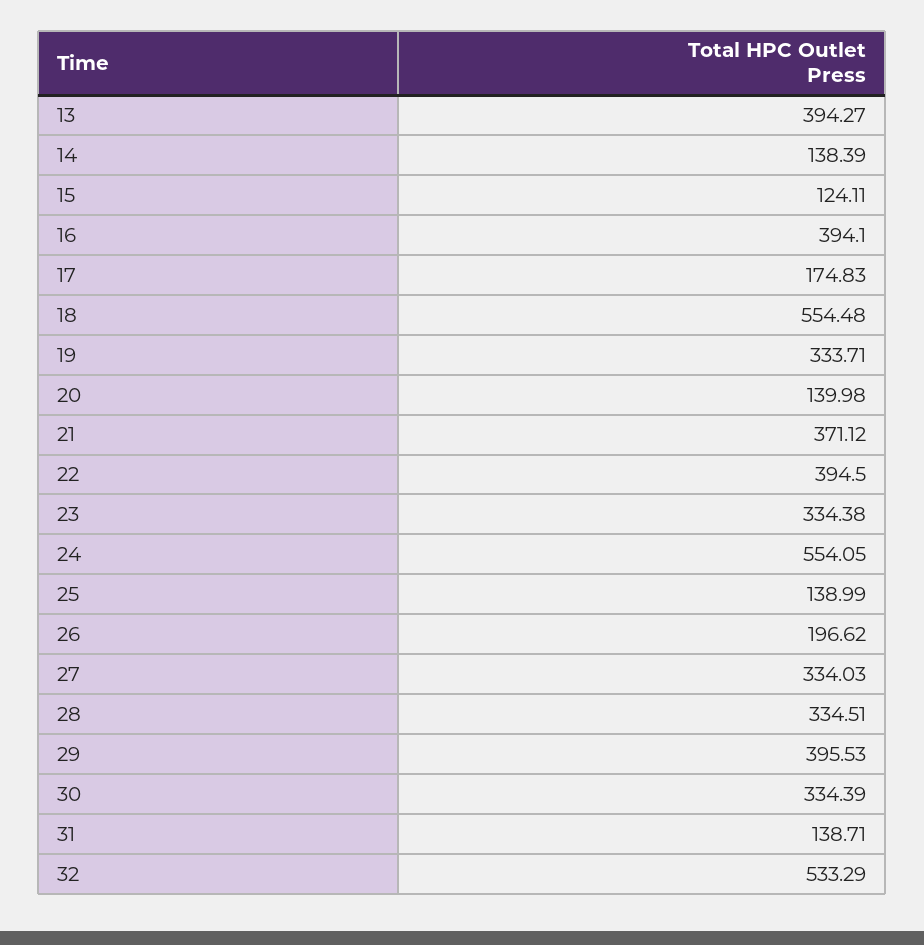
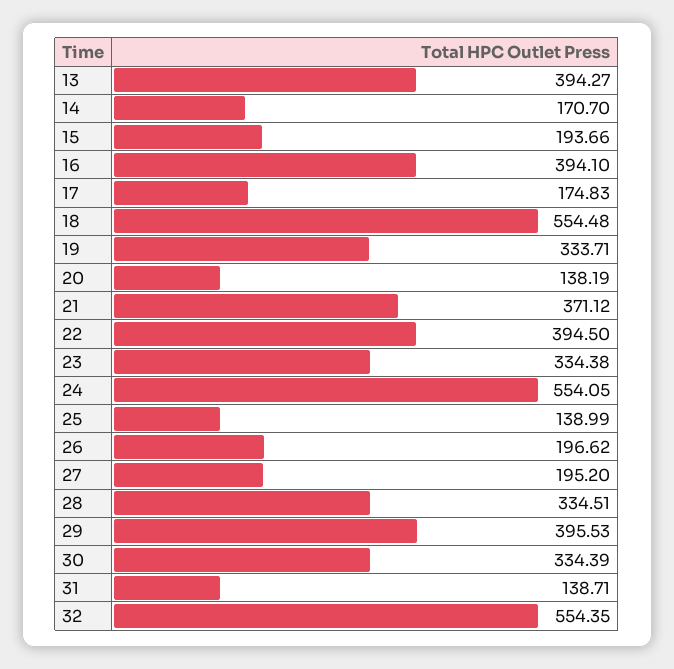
  {
    "13": 394.27,
-   "14": 138.39,
+   "14": 170.7,
-   "15": 124.11,
+   "15": 193.66,
    "16": 394.1,
    "17": 174.83,
    "18": 554.48,
    "19": 333.71,
-   "20": 139.98,
+   "20": 138.19,
    "21": 371.12,
    "22": 394.5,
    "23": 334.38,
    "24": 554.05,
    "25": 138.99,
    "26": 196.62,
-   "27": 334.03,
+   "27": 195.2,
    "28": 334.51,
    "29": 395.53,
    "30": 334.39,
    "31": 138.71,
-   "32": 533.29
+   "32": 554.35
  }

